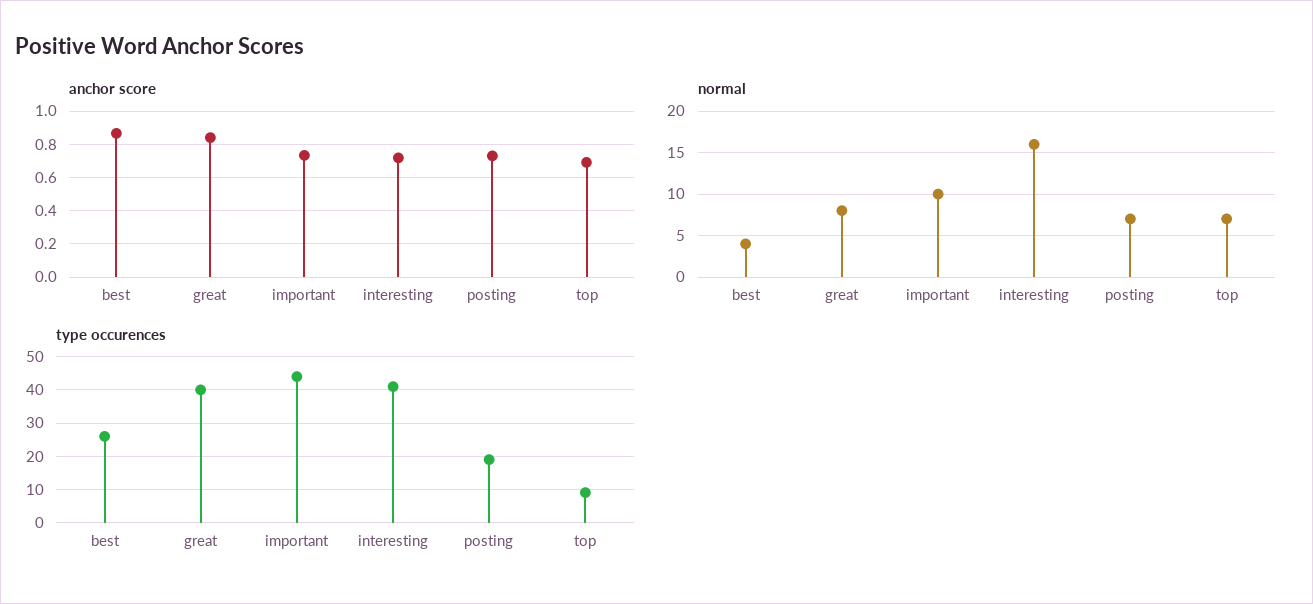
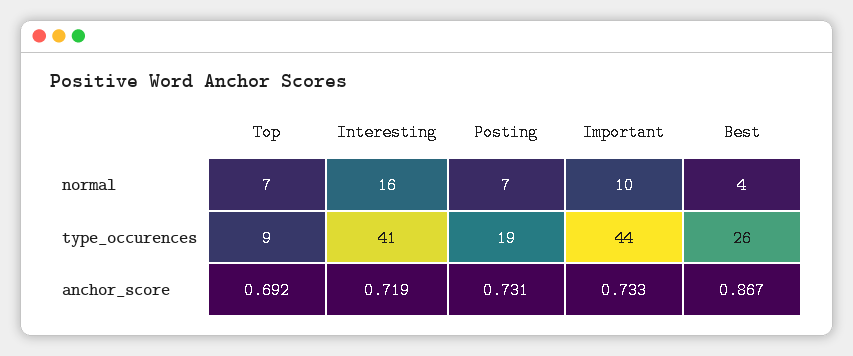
  {
    "anchor score": {
      "best": 0.867,
-     "great": 0.85,
      "important": 0.733,
      "interesting": 0.719,
      "posting": 0.731,
      "top": 0.692
    },
    "normal": {
      "best": 4,
-     "great": 8,
      "important": 10,
      "interesting": 16,
      "posting": 7,
      "top": 7
    },
    "type occurences": {
      "best": 26,
-     "great": 40,
      "important": 44,
      "interesting": 41,
      "posting": 19,
      "top": 9
    }
  }

